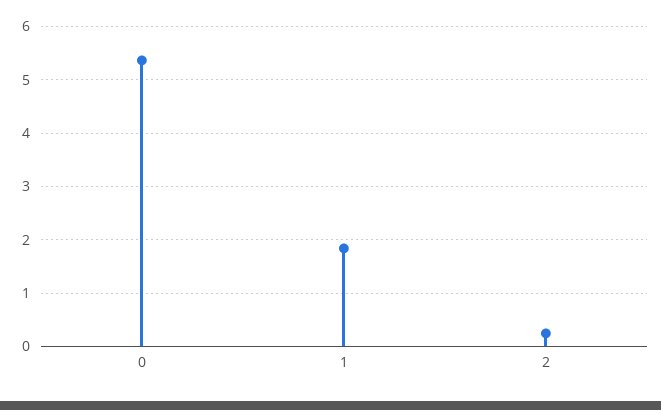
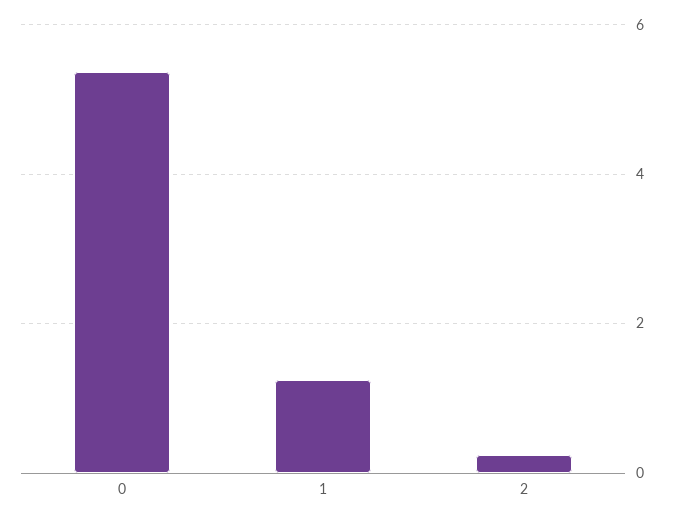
  {
    "0": 5.4,
-   "1": 1.8,
+   "1": 1.2,
    "2": 0.2
  }

